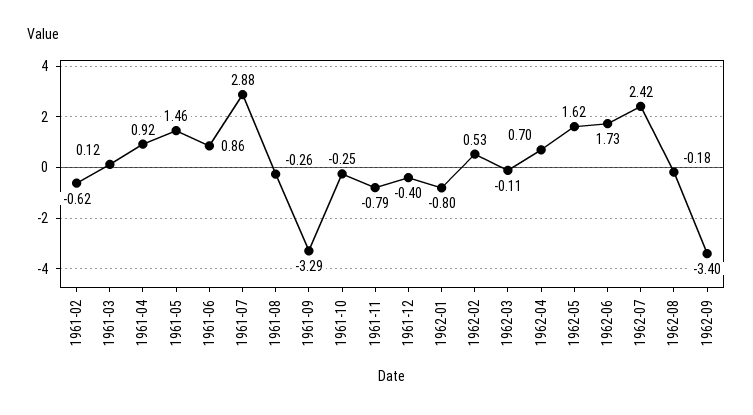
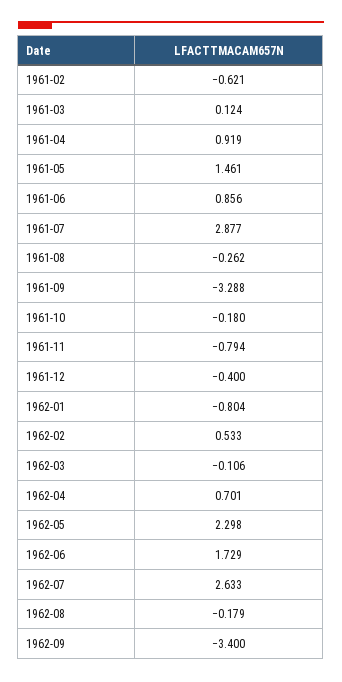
  {
    "1961-02": -0.621,
    "1961-03": 0.124,
    "1961-04": 0.919,
    "1961-05": 1.461,
    "1961-06": 0.856,
    "1961-07": 2.877,
    "1961-08": -0.262,
    "1961-09": -3.288,
-   "1961-10": -0.25,
+   "1961-10": -0.18,
    "1961-11": -0.794,
    "1961-12": -0.4,
    "1962-01": -0.804,
    "1962-02": 0.533,
    "1962-03": -0.106,
    "1962-04": 0.701,
-   "1962-05": 1.62,
+   "1962-05": 2.298,
    "1962-06": 1.729,
-   "1962-07": 2.42,
+   "1962-07": 2.633,
    "1962-08": -0.179,
    "1962-09": -3.4
  }

